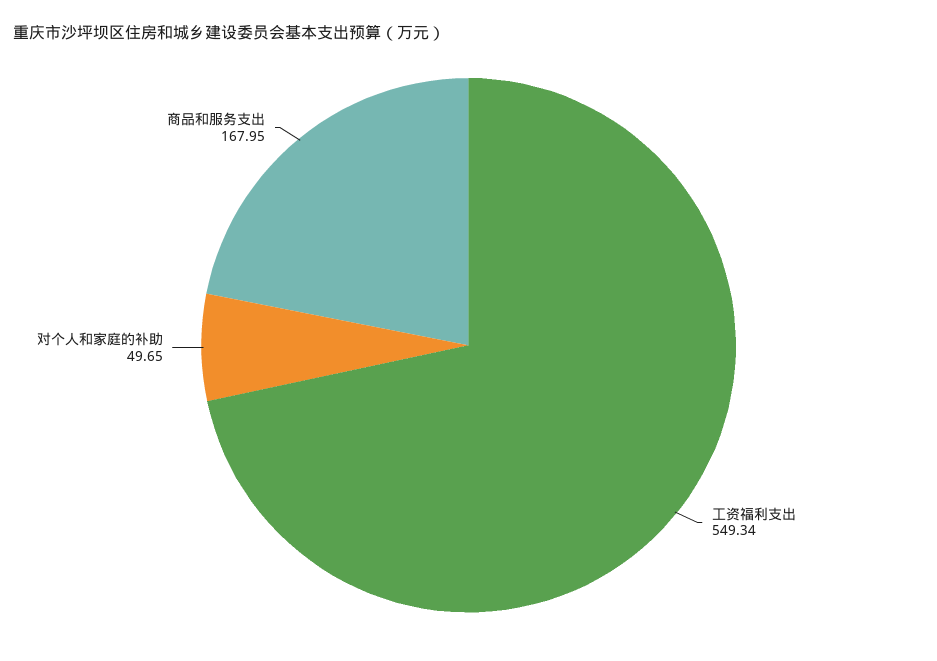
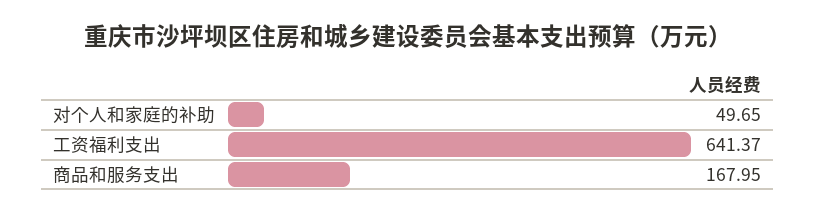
  {
-   "工资福利支出": 549.34,
+   "工资福利支出": 641.37,
    "对个人和家庭的补助": 49.65,
    "商品和服务支出": 167.95
  }

